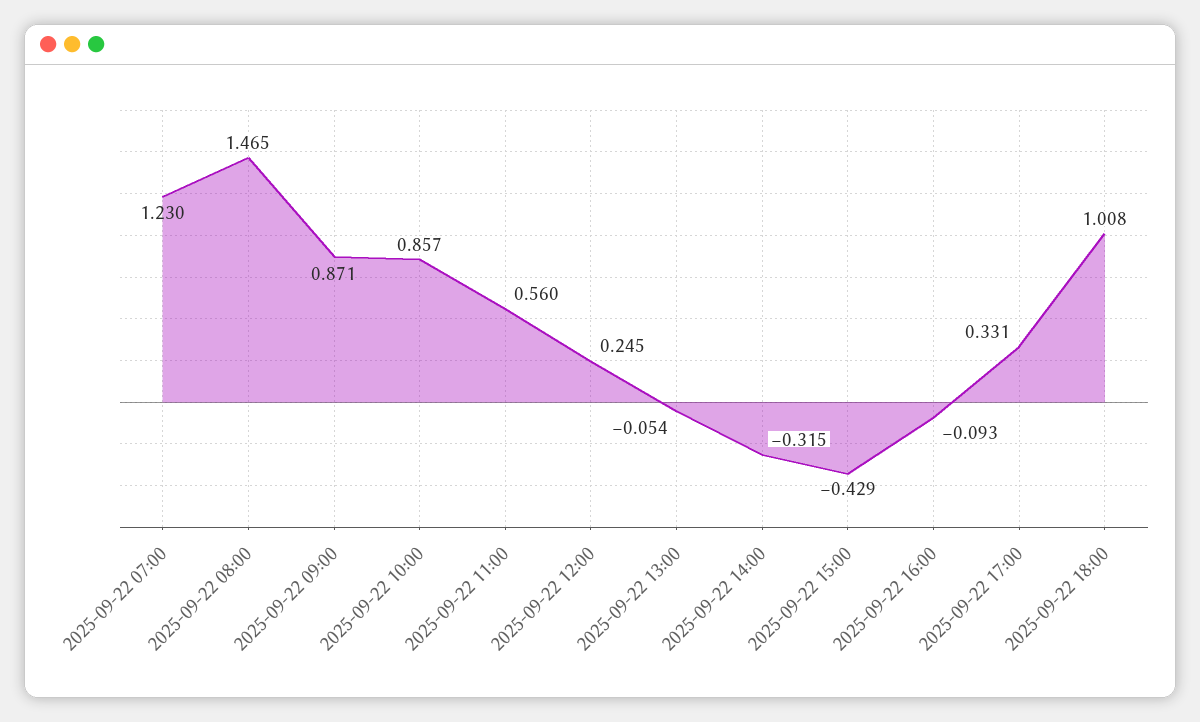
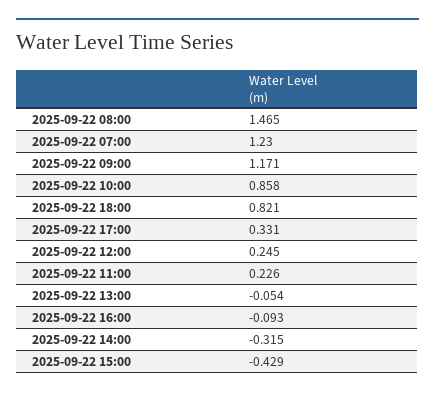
  {
    "2025-09-22 07:00": 1.23,
    "2025-09-22 08:00": 1.465,
-   "2025-09-22 09:00": 0.871,
+   "2025-09-22 09:00": 1.171,
-   "2025-09-22 10:00": 0.857,
+   "2025-09-22 10:00": 0.858,
-   "2025-09-22 11:00": 0.56,
+   "2025-09-22 11:00": 0.226,
    "2025-09-22 12:00": 0.245,
    "2025-09-22 13:00": -0.054,
    "2025-09-22 14:00": -0.315,
    "2025-09-22 15:00": -0.429,
    "2025-09-22 16:00": -0.093,
    "2025-09-22 17:00": 0.331,
-   "2025-09-22 18:00": 1.008
+   "2025-09-22 18:00": 0.821
  }

